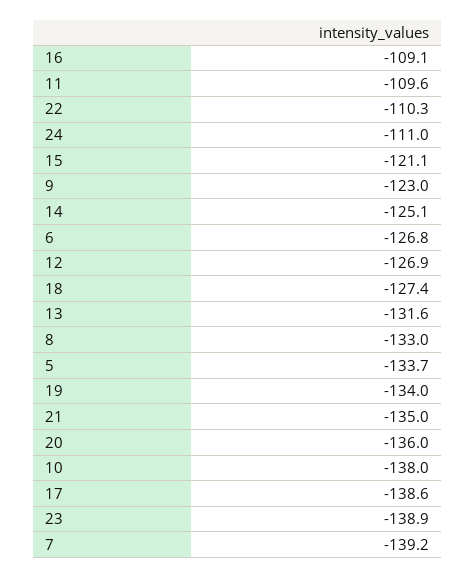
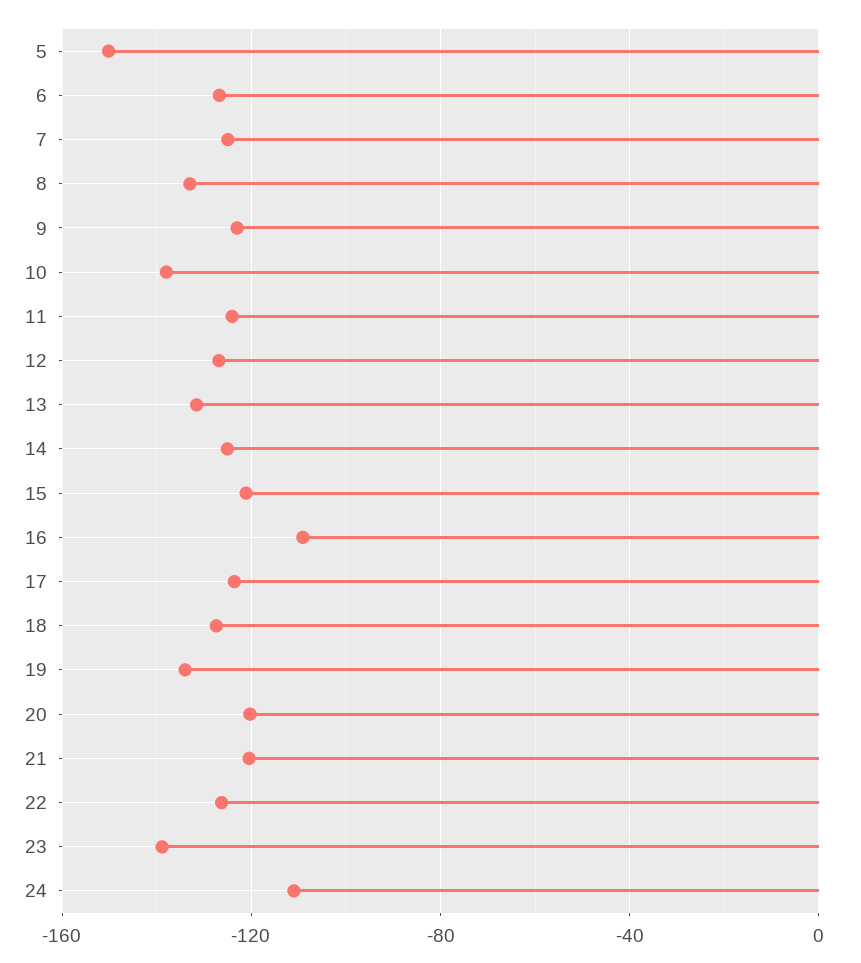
  {
    "16": -109.1,
-   "11": -109.6,
+   "11": -125,
-   "22": -110.3,
+   "22": -125,
    "24": -111,
    "15": -121.1,
    "9": -123,
    "14": -125.1,
    "6": -126.8,
    "12": -126.9,
    "18": -127.4,
    "13": -131.6,
    "8": -133,
-   "5": -133.7,
+   "5": -150,
    "19": -134,
-   "21": -135,
+   "21": -120,
-   "20": -136,
+   "20": -120,
    "10": -138,
-   "17": -138.6,
+   "17": -125,
    "23": -138.9,
-   "7": -139.2
+   "7": -125
  }

